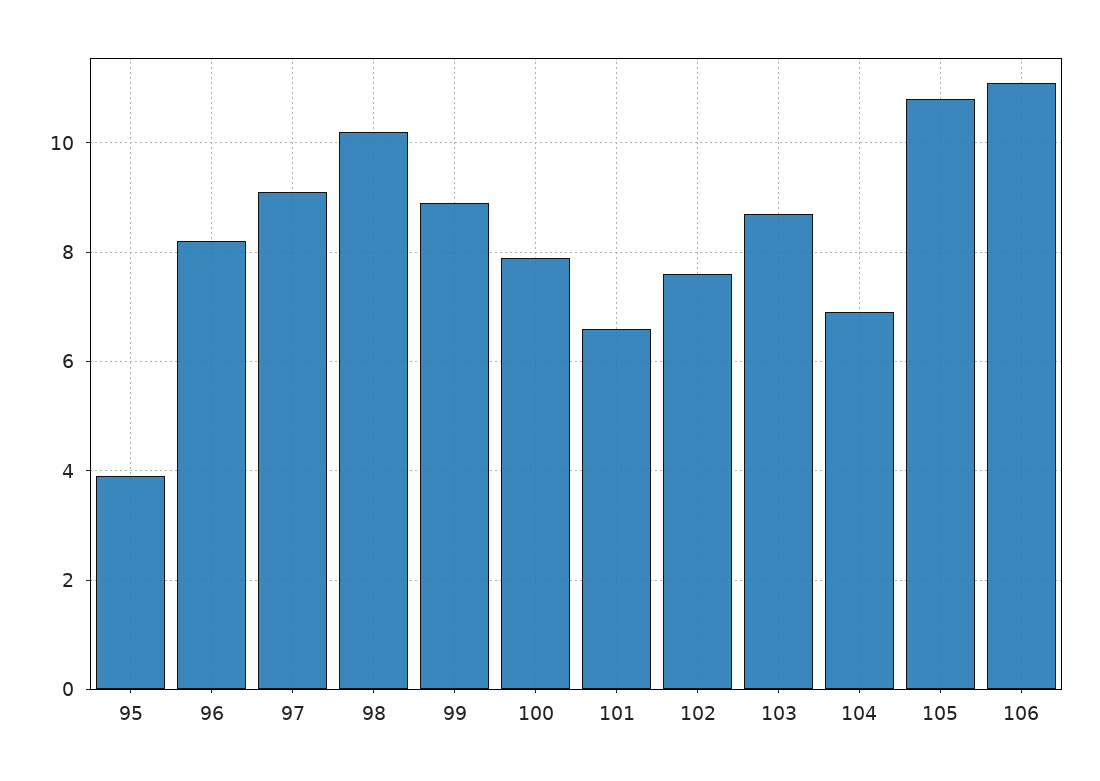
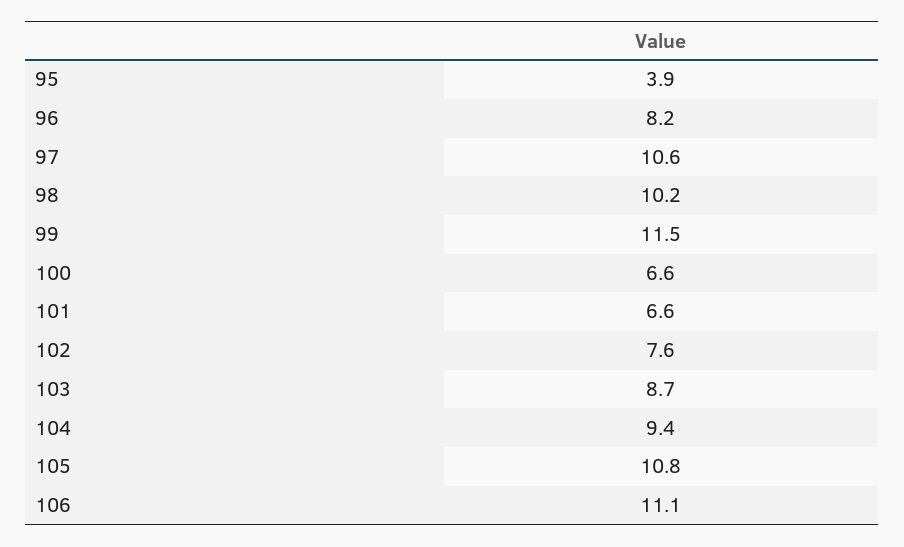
  {
    "95": 3.9,
    "96": 8.2,
-   "97": 9,
+   "97": 10.6,
    "98": 10.2,
-   "99": 9,
+   "99": 11.5,
-   "100": 8,
+   "100": 6.6,
    "101": 6.6,
    "102": 7.6,
    "103": 8.7,
-   "104": 7,
+   "104": 9.4,
    "105": 10.8,
    "106": 11.1
  }

